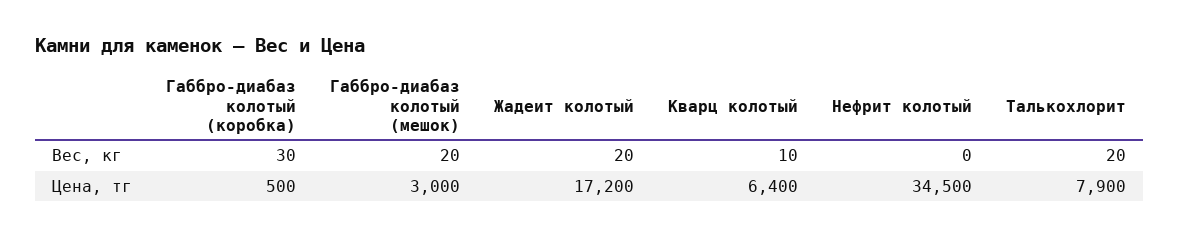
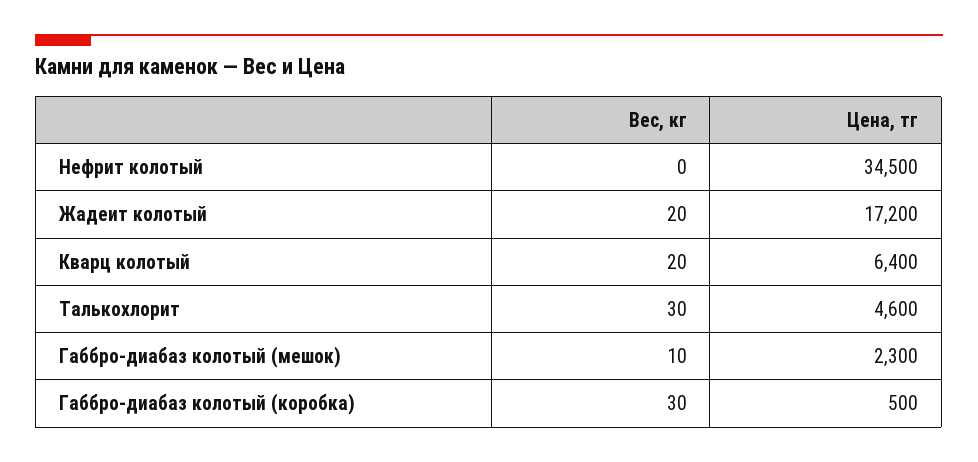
  {
    "Габбро-диабаз колотый (коробка)": {
      "Вес, кг": 30,
      "Цена, тг": 500
    },
    "Габбро-диабаз колотый (мешок)": {
-     "Вес, кг": 20,
+     "Вес, кг": 10,
-     "Цена, тг": 3000
+     "Цена, тг": 2300
    },
    "Жадеит колотый": {
      "Вес, кг": 20,
      "Цена, тг": 17200
    },
    "Кварц колотый": {
-     "Вес, кг": 10,
+     "Вес, кг": 20,
      "Цена, тг": 6400
    },
    "Нефрит колотый": {
      "Вес, кг": 0,
      "Цена, тг": 34500
    },
    "Талькохлорит": {
-     "Вес, кг": 20,
+     "Вес, кг": 30,
-     "Цена, тг": 7900
+     "Цена, тг": 4600
    }
  }

